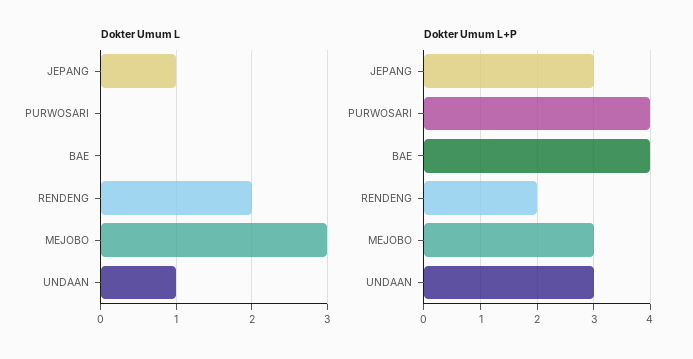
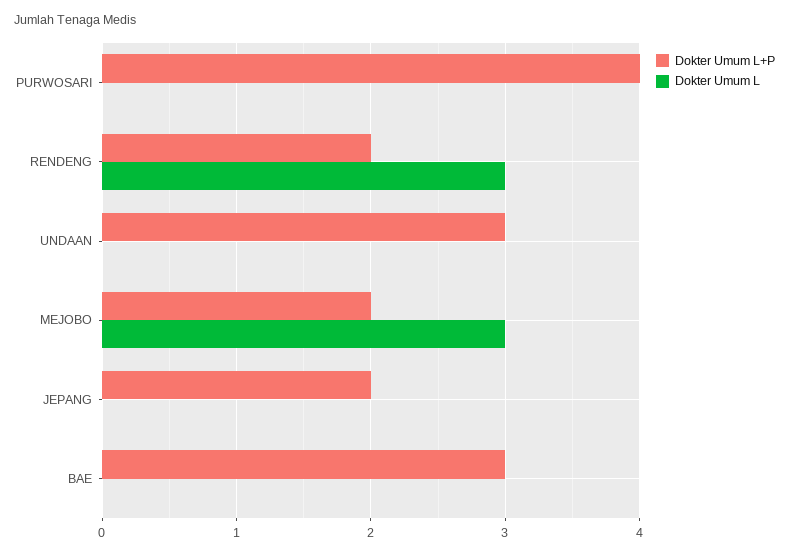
  {
    "Dokter Umum L": {
-     "JEPANG": 1,
+     "JEPANG": 0,
      "PURWOSARI": 0,
      "BAE": 0,
-     "RENDENG": 2,
+     "RENDENG": 3,
      "MEJOBO": 3,
-     "UNDAAN": 1
+     "UNDAAN": 0
    },
    "Dokter Umum L+P": {
-     "JEPANG": 3,
+     "JEPANG": 2,
      "PURWOSARI": 4,
-     "BAE": 4,
+     "BAE": 3,
      "RENDENG": 2,
-     "MEJOBO": 3,
+     "MEJOBO": 2,
      "UNDAAN": 3
    }
  }

